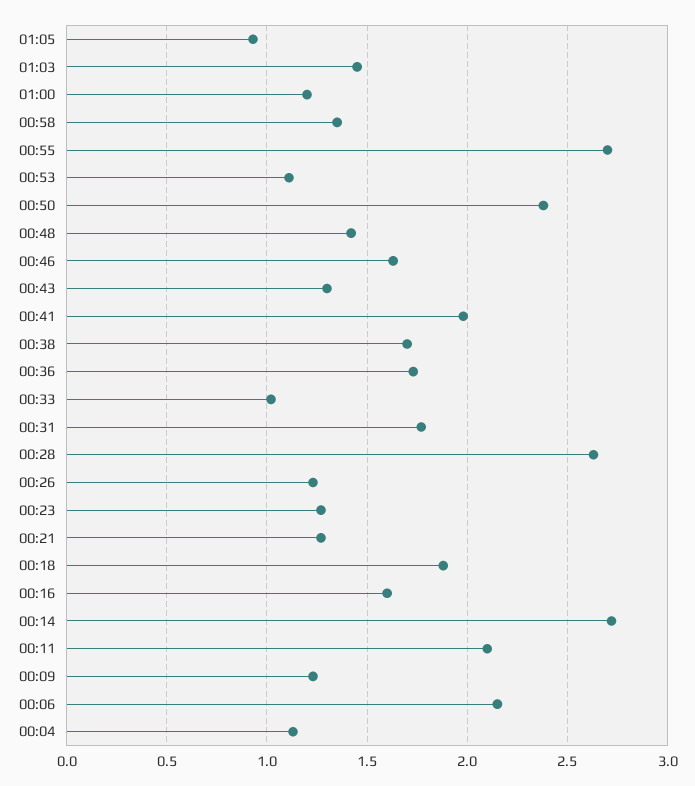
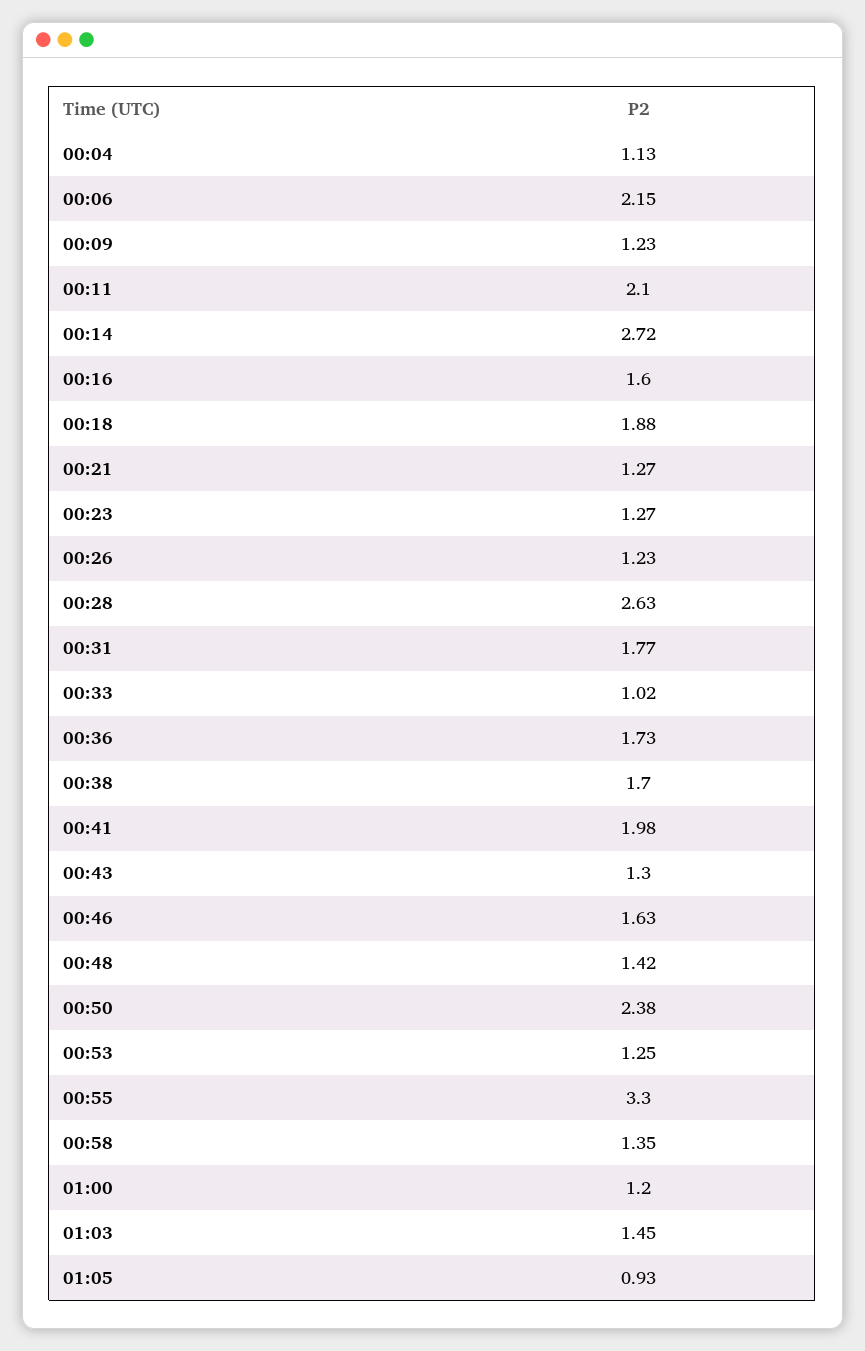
  {
    "01:05": 0.93,
    "01:03": 1.45,
    "01:00": 1.2,
    "00:58": 1.35,
-   "00:55": 2.7,
+   "00:55": 3.3,
-   "00:53": 1.1,
+   "00:53": 1.25,
    "00:50": 2.38,
    "00:48": 1.42,
    "00:46": 1.63,
    "00:43": 1.3,
    "00:41": 1.98,
    "00:38": 1.7,
    "00:36": 1.73,
    "00:33": 1.02,
    "00:31": 1.77,
    "00:28": 2.63,
    "00:26": 1.23,
    "00:23": 1.27,
    "00:21": 1.27,
    "00:18": 1.88,
    "00:16": 1.6,
    "00:14": 2.72,
    "00:11": 2.1,
    "00:09": 1.23,
    "00:06": 2.15,
    "00:04": 1.13
  }

